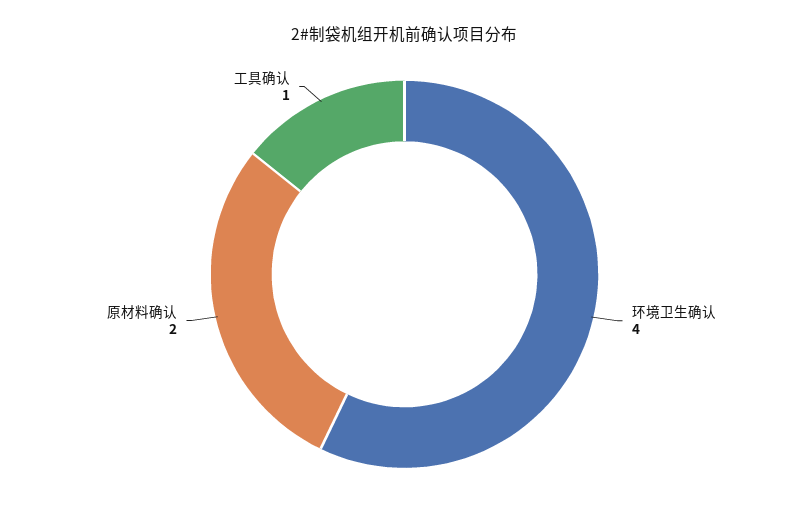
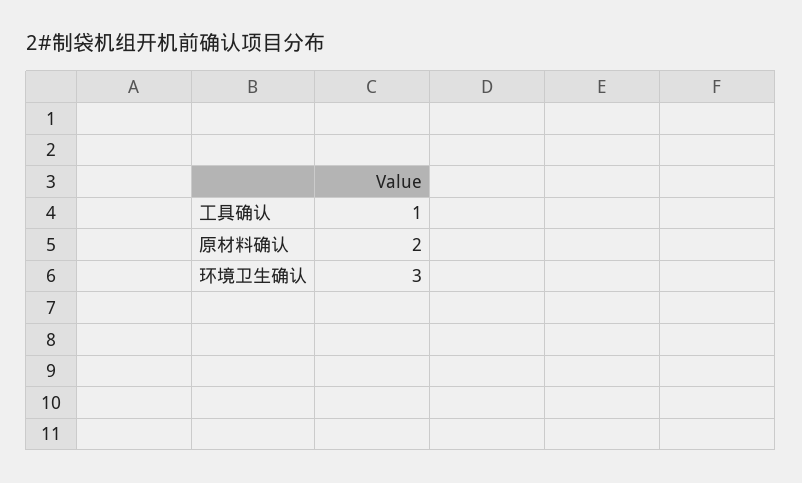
  {
-   "环境卫生确认": 4,
+   "环境卫生确认": 3,
    "原材料确认": 2,
    "工具确认": 1
  }

